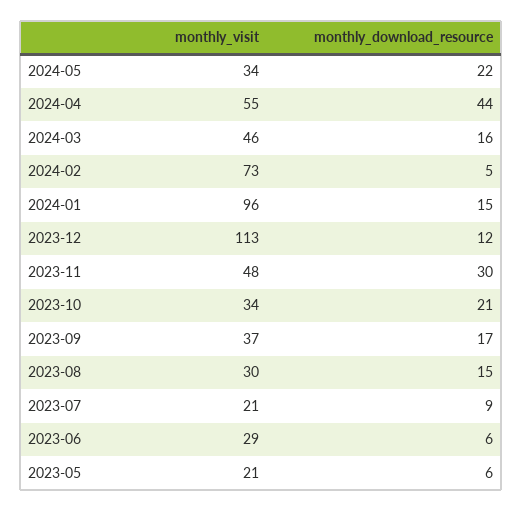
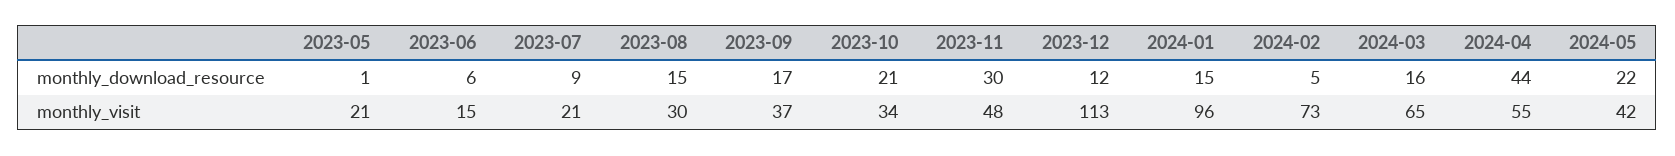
  {
    "monthly_visit": {
-     "2024-05": 34,
+     "2024-05": 42,
      "2024-04": 55,
-     "2024-03": 46,
+     "2024-03": 65,
      "2024-02": 73,
      "2024-01": 96,
      "2023-12": 113,
      "2023-11": 48,
      "2023-10": 34,
      "2023-09": 37,
      "2023-08": 30,
      "2023-07": 21,
-     "2023-06": 29,
+     "2023-06": 15,
      "2023-05": 21
    },
    "monthly_download_resource": {
      "2024-05": 22,
      "2024-04": 44,
      "2024-03": 16,
      "2024-02": 5,
      "2024-01": 15,
      "2023-12": 12,
      "2023-11": 30,
      "2023-10": 21,
      "2023-09": 17,
      "2023-08": 15,
      "2023-07": 9,
      "2023-06": 6,
-     "2023-05": 6
+     "2023-05": 1
    }
  }

